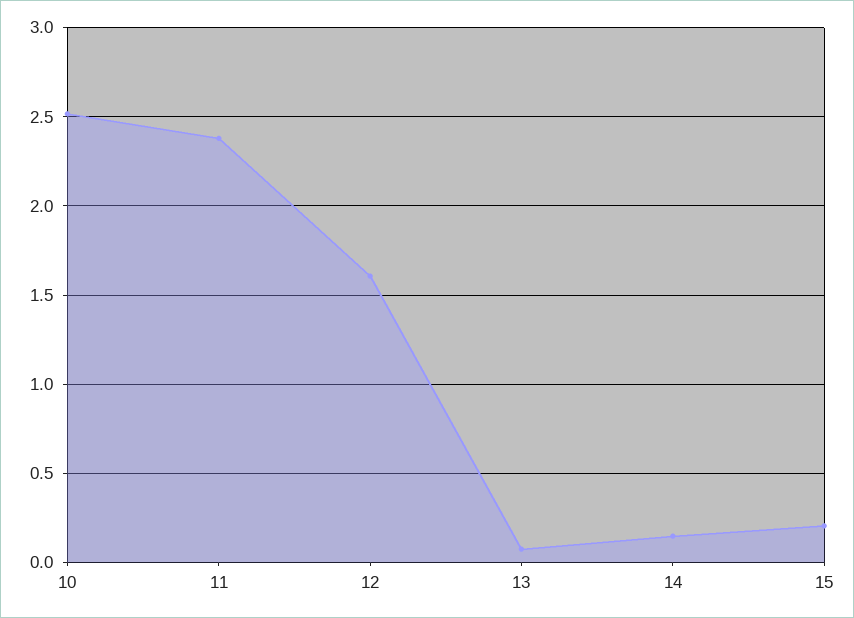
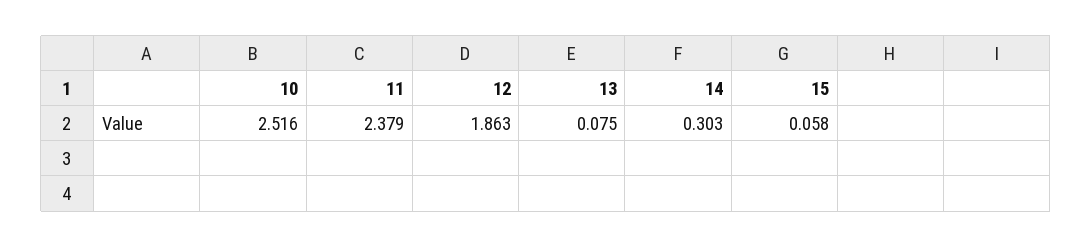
  {
    "10": 2.516,
    "11": 2.379,
-   "12": 1.6,
+   "12": 1.863,
    "13": 0.075,
-   "14": 0.15,
+   "14": 0.303,
-   "15": 0.2
+   "15": 0.058
  }

